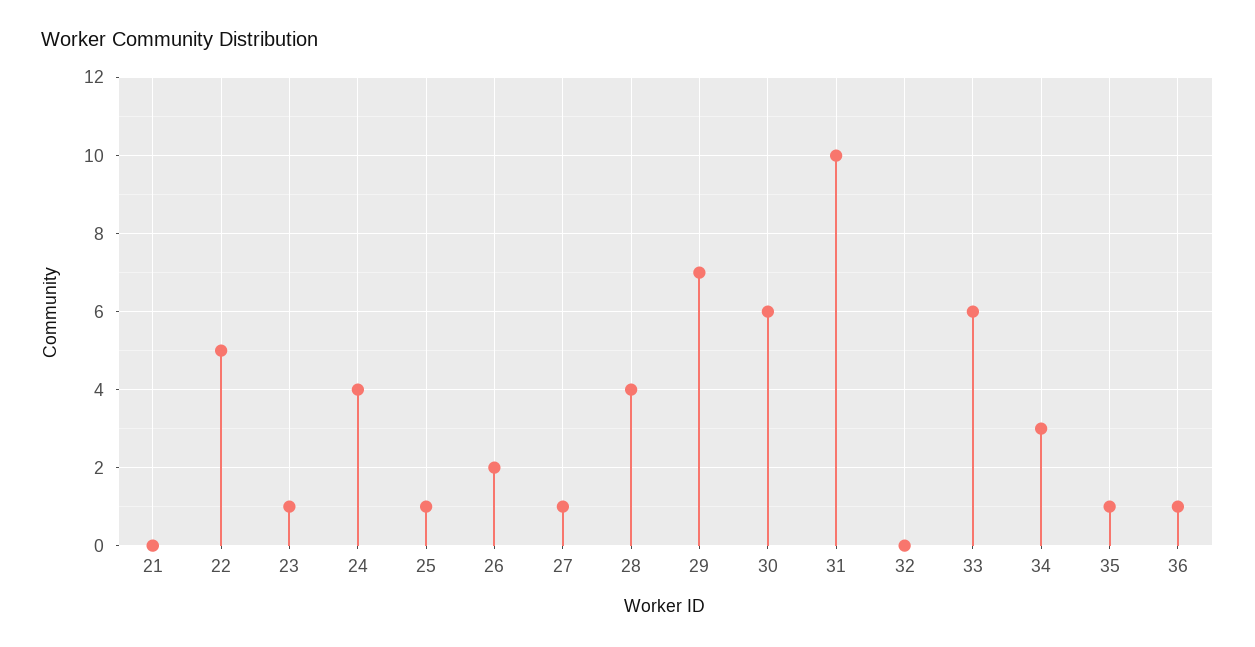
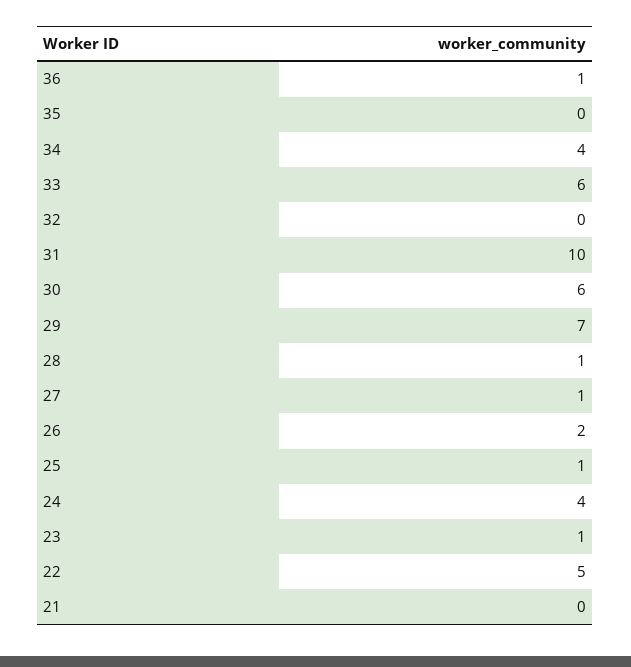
  {
    "21": 0,
    "22": 5,
    "23": 1,
    "24": 4,
    "25": 1,
    "26": 2,
    "27": 1,
-   "28": 4,
+   "28": 1,
    "29": 7,
    "30": 6,
    "31": 10,
    "32": 0,
    "33": 6,
-   "34": 3,
+   "34": 4,
-   "35": 1,
+   "35": 0,
    "36": 1
  }

